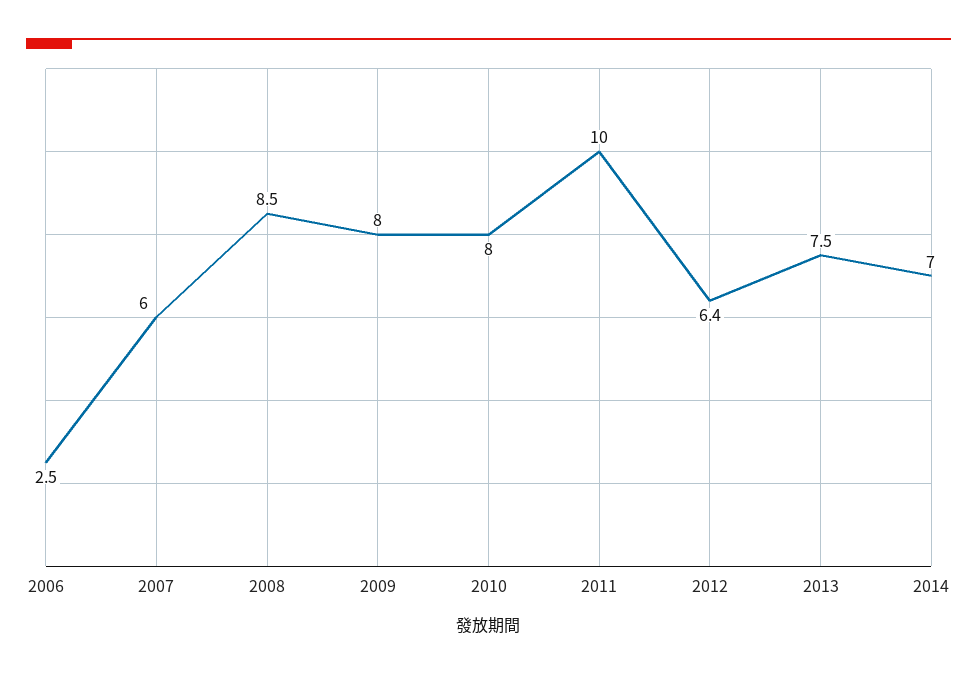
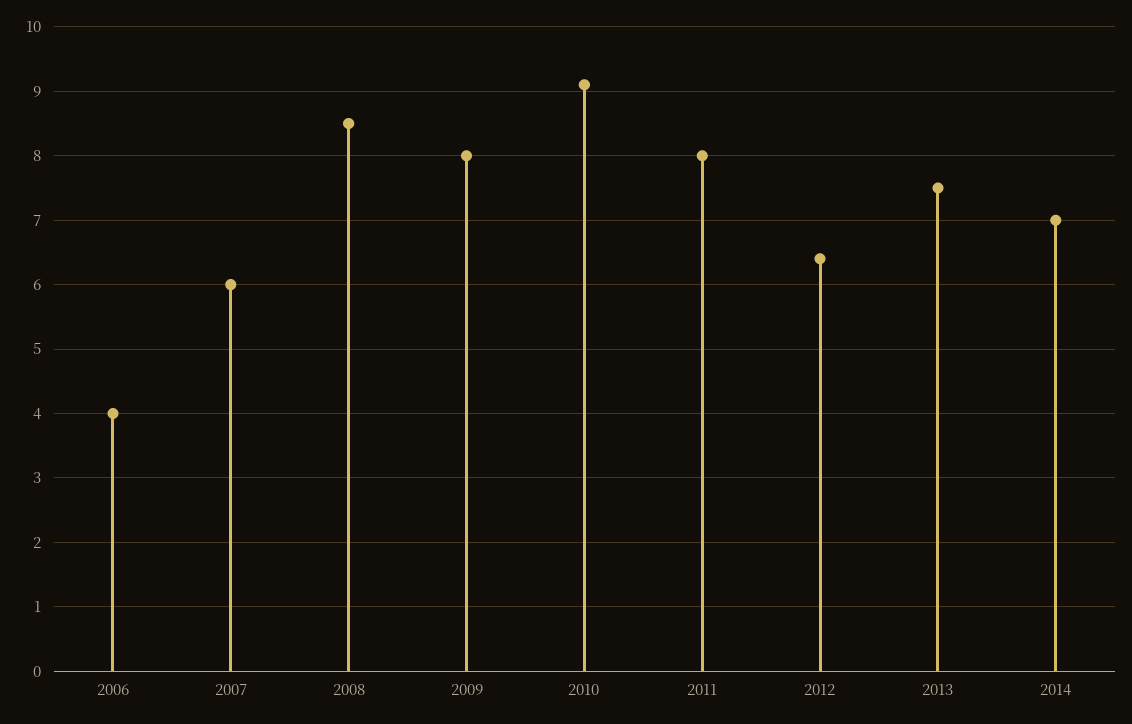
  {
-   "2006": 2.5,
+   "2006": 4,
    "2007": 6,
    "2008": 8.5,
    "2009": 8,
-   "2010": 8,
+   "2010": 9.1,
-   "2011": 10,
+   "2011": 8,
    "2012": 6.4,
    "2013": 7.5,
    "2014": 7
  }

